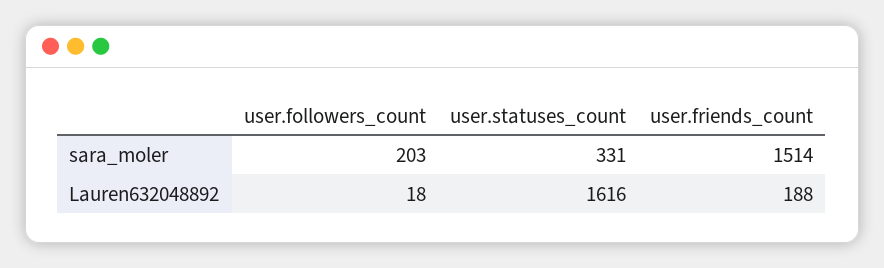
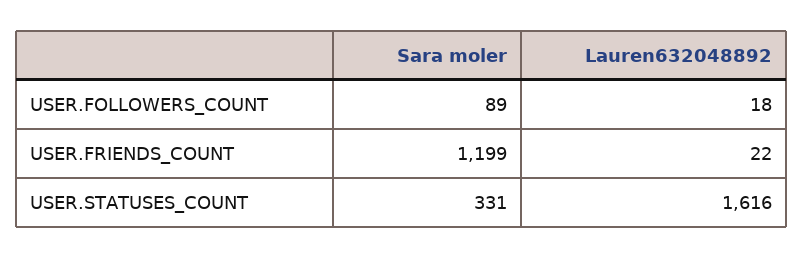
  {
    "user.followers_count": {
-     "sara_moler": 203,
+     "sara_moler": 89,
      "Lauren632048892": 18
    },
    "user.statuses_count": {
      "sara_moler": 331,
      "Lauren632048892": 1616
    },
    "user.friends_count": {
-     "sara_moler": 1514,
+     "sara_moler": 1199,
-     "Lauren632048892": 188
+     "Lauren632048892": 22
    }
  }

